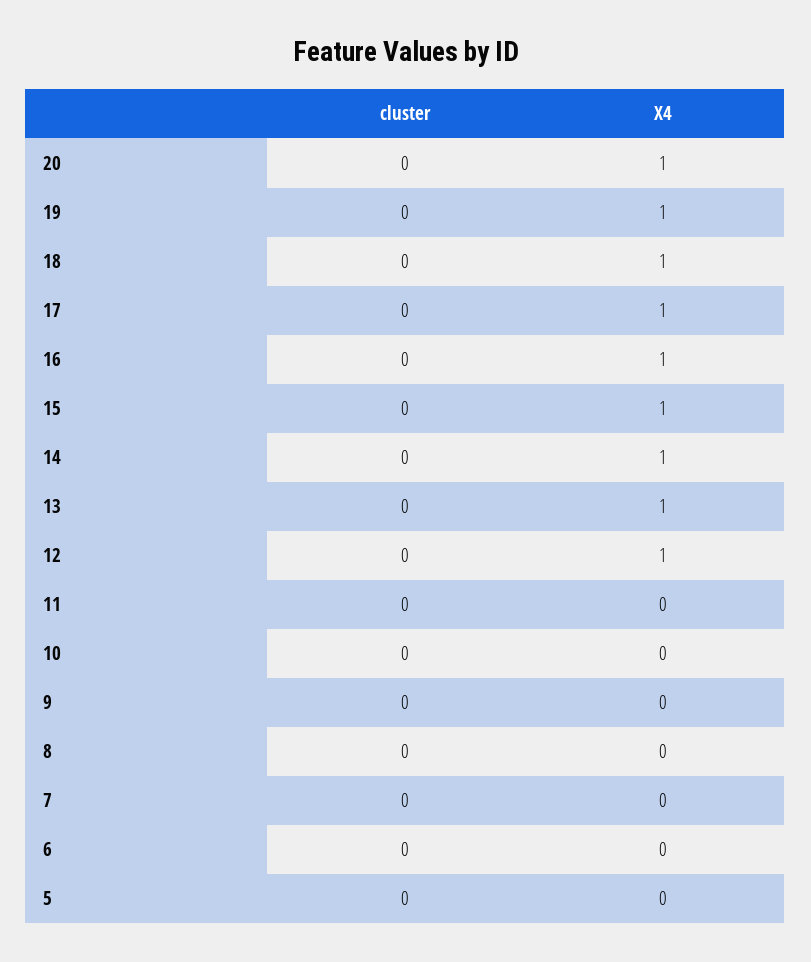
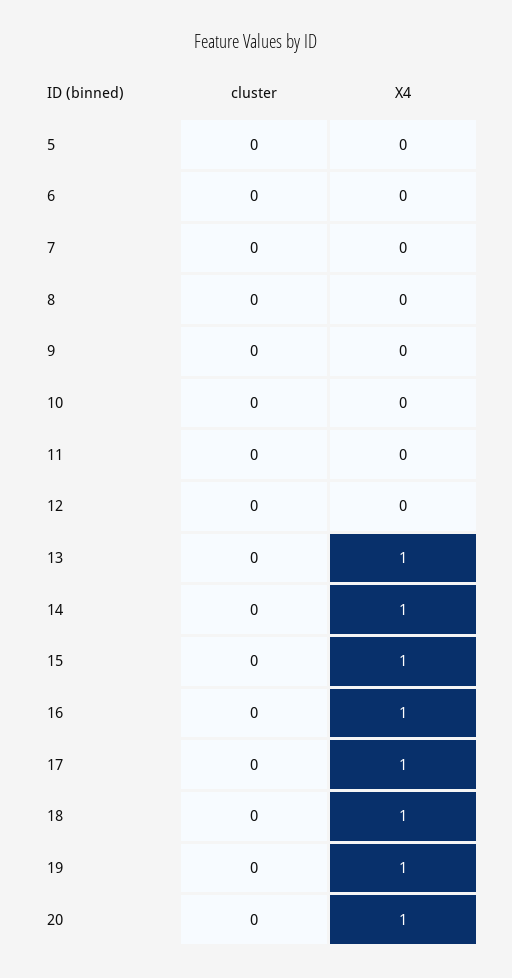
  {
    "cluster": {
      "20": 0,
      "19": 0,
      "18": 0,
      "17": 0,
      "16": 0,
      "15": 0,
      "14": 0,
      "13": 0,
      "12": 0,
      "11": 0,
      "10": 0,
      "9": 0,
      "8": 0,
      "7": 0,
      "6": 0,
      "5": 0
    },
    "X4": {
      "20": 1,
      "19": 1,
      "18": 1,
      "17": 1,
      "16": 1,
      "15": 1,
      "14": 1,
      "13": 1,
-     "12": 1,
+     "12": 0,
      "11": 0,
      "10": 0,
      "9": 0,
      "8": 0,
      "7": 0,
      "6": 0,
      "5": 0
    }
  }

